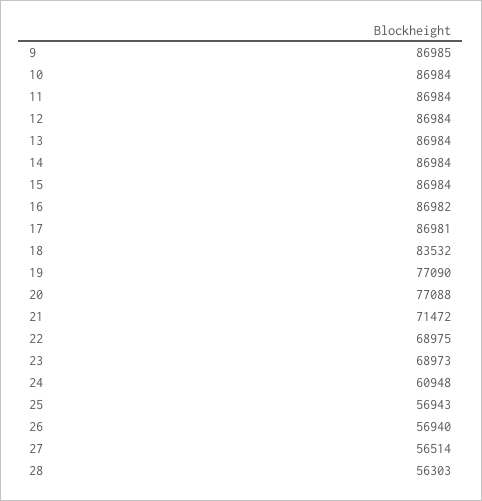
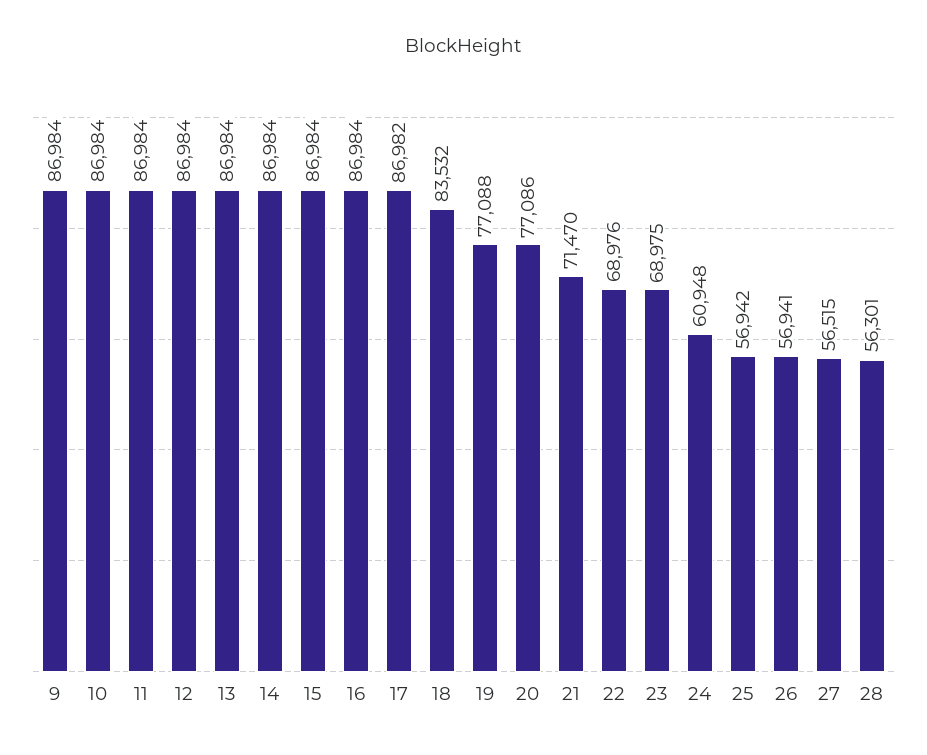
  {
-   "9": 86985,
+   "9": 86984,
    "10": 86984,
    "11": 86984,
    "12": 86984,
    "13": 86984,
    "14": 86984,
    "15": 86984,
-   "16": 86982,
+   "16": 86984,
-   "17": 86981,
+   "17": 86982,
    "18": 83532,
-   "19": 77090,
+   "19": 77088,
-   "20": 77088,
+   "20": 77086,
-   "21": 71472,
+   "21": 71470,
-   "22": 68975,
+   "22": 68976,
-   "23": 68973,
+   "23": 68975,
    "24": 60948,
-   "25": 56943,
+   "25": 56942,
-   "26": 56940,
+   "26": 56941,
-   "27": 56514,
+   "27": 56515,
-   "28": 56303
+   "28": 56301
  }

